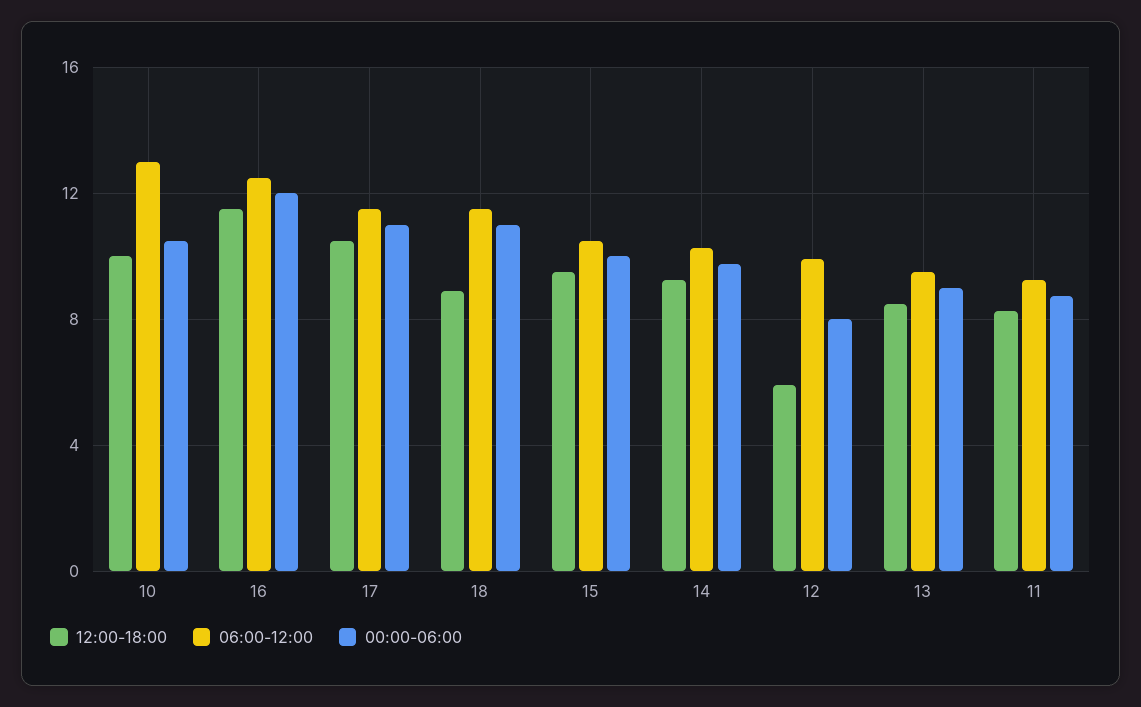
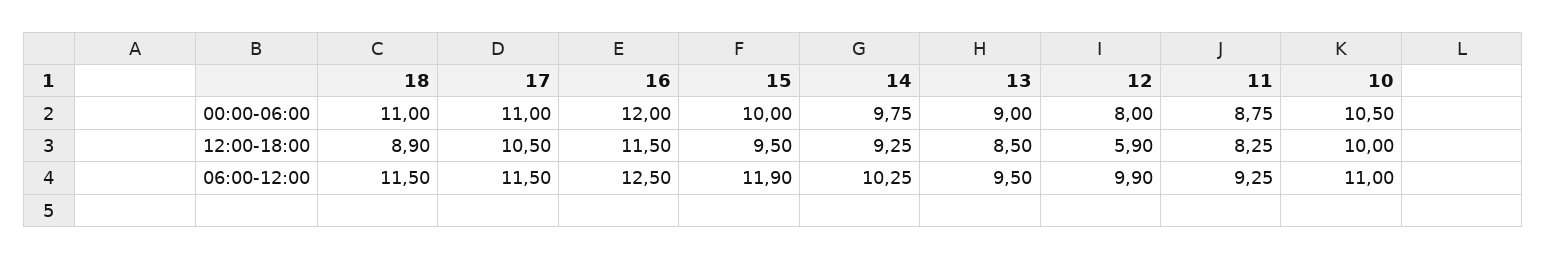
  {
    "12:00-18:00": {
      "10": 10,
      "16": 11.5,
      "17": 10.5,
      "18": 8.9,
      "15": 9.5,
      "14": 9.25,
      "12": 5.9,
      "13": 8.5,
      "11": 8.25
    },
    "06:00-12:00": {
-     "10": 13,
+     "10": 11,
      "16": 12.5,
      "17": 11.5,
      "18": 11.5,
-     "15": 10.5,
+     "15": 11.9,
      "14": 10.25,
      "12": 9.9,
      "13": 9.5,
      "11": 9.25
    },
    "00:00-06:00": {
      "10": 10.5,
      "16": 12,
      "17": 11,
      "18": 11,
      "15": 10,
      "14": 9.75,
      "12": 8,
      "13": 9,
      "11": 8.75
    }
  }

